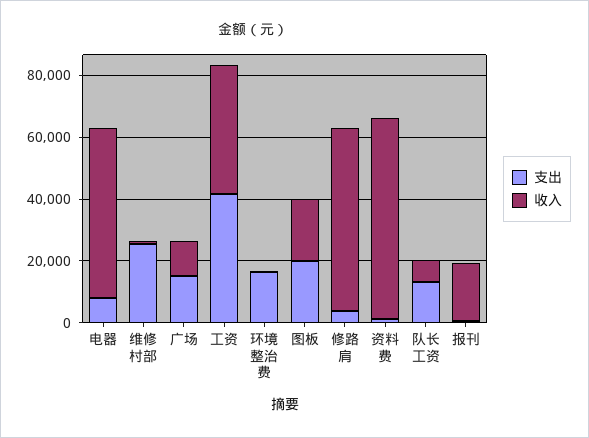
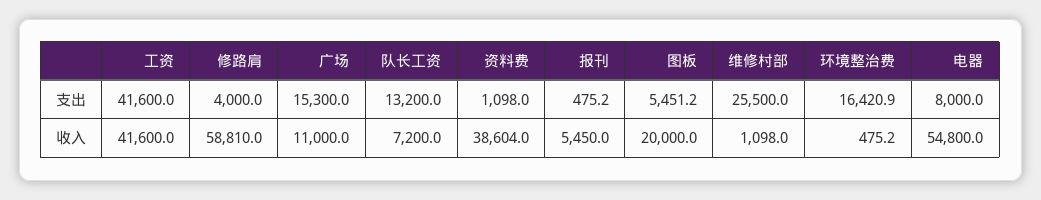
  {
    "支出": {
      "电器": 8000,
      "维修村部": 25500,
      "广场": 15300,
      "工资": 41600,
      "环境整治费": 16420.9,
-     "图板": 20000,
+     "图板": 5451.2,
      "修路肩": 4000,
      "资料费": 1098,
      "队长工资": 13200,
      "报刊": 475.2
    },
    "收入": {
      "电器": 54800,
      "维修村部": 1098,
      "广场": 11000,
      "工资": 41600,
      "环境整治费": 475.2,
      "图板": 20000,
      "修路肩": 58810,
-     "资料费": 65000,
+     "资料费": 38604,
      "队长工资": 7200,
-     "报刊": 20000
+     "报刊": 5450
    }
  }

